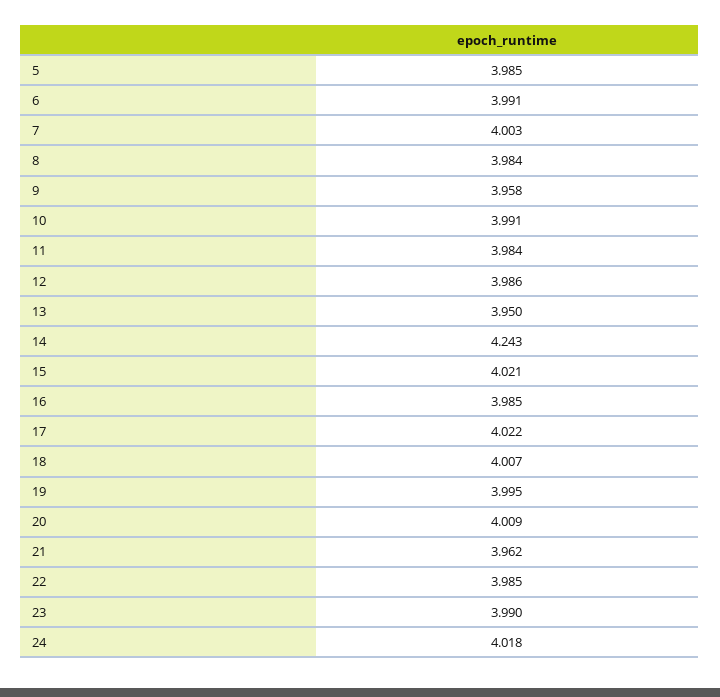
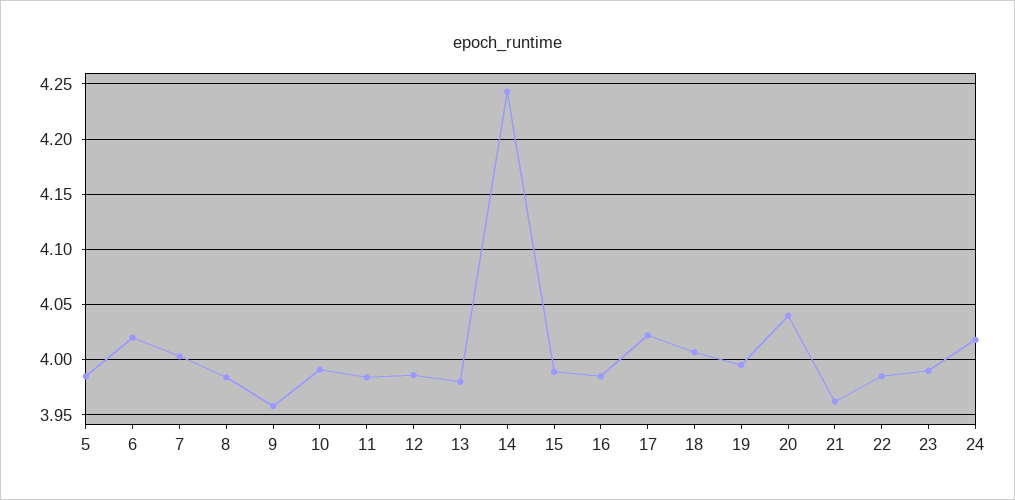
  {
    "5": 3.985,
-   "6": 3.991,
+   "6": 4.02,
    "7": 4.003,
    "8": 3.984,
    "9": 3.958,
    "10": 3.991,
    "11": 3.984,
    "12": 3.986,
-   "13": 3.95,
+   "13": 3.98,
    "14": 4.243,
-   "15": 4.021,
+   "15": 3.99,
    "16": 3.985,
    "17": 4.022,
    "18": 4.007,
    "19": 3.995,
-   "20": 4.009,
+   "20": 4.04,
    "21": 3.962,
    "22": 3.985,
    "23": 3.99,
    "24": 4.018
  }

